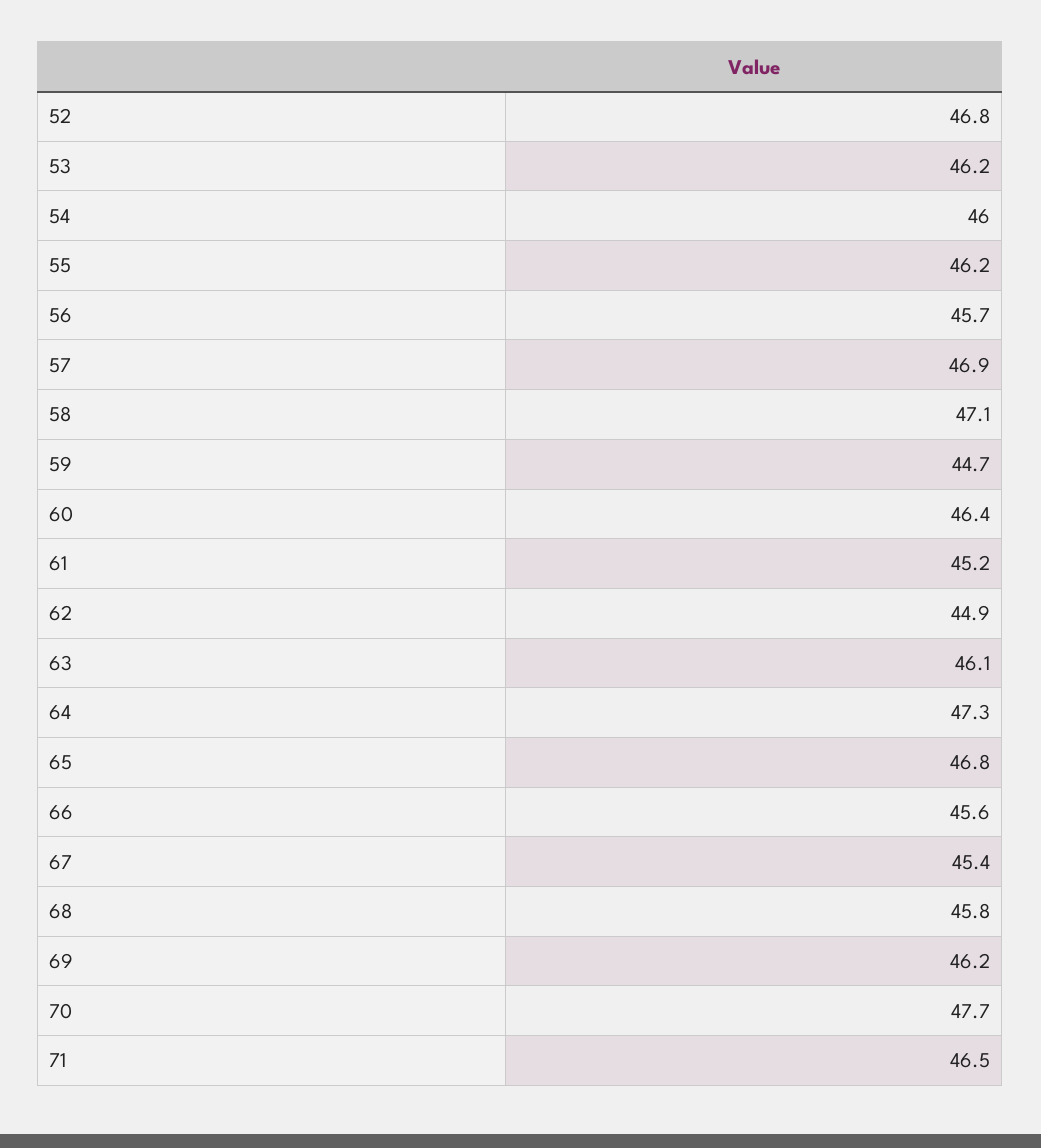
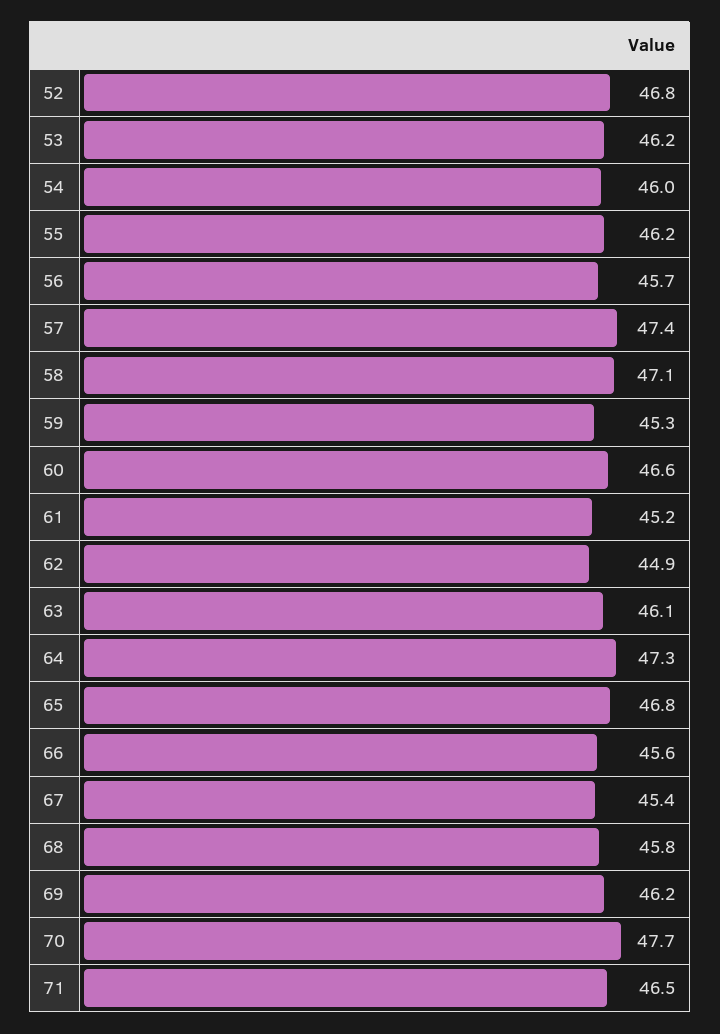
  {
    "52": 46.8,
    "53": 46.2,
    "54": 46,
    "55": 46.2,
    "56": 45.7,
-   "57": 46.9,
+   "57": 47.4,
    "58": 47.1,
-   "59": 44.7,
+   "59": 45.3,
-   "60": 46.4,
+   "60": 46.6,
    "61": 45.2,
    "62": 44.9,
    "63": 46.1,
    "64": 47.3,
    "65": 46.8,
    "66": 45.6,
    "67": 45.4,
    "68": 45.8,
    "69": 46.2,
    "70": 47.7,
    "71": 46.5
  }

